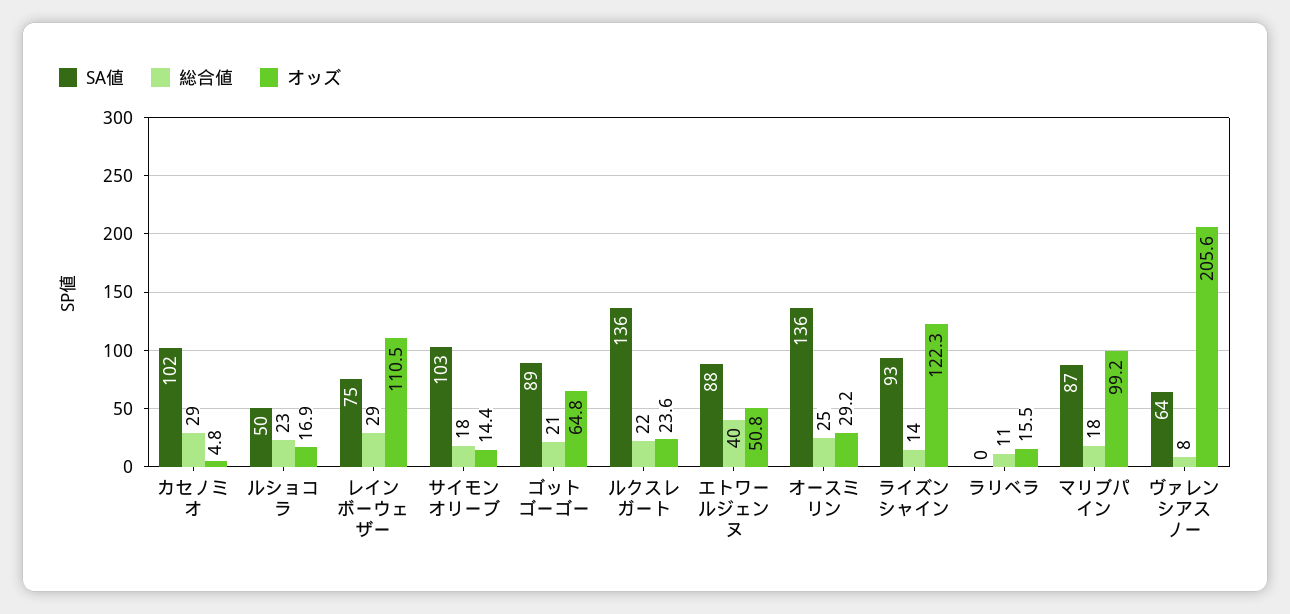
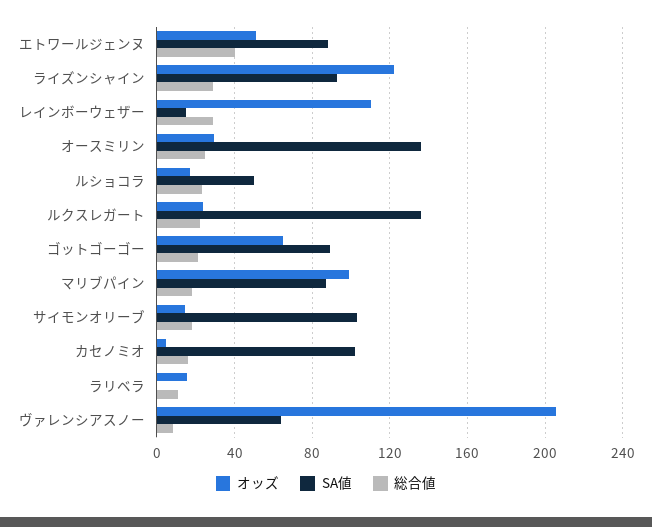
  {
    "SA値": {
      "カセノミオ": 102,
      "ルショコラ": 50,
-     "レインボーウェザー": 75,
+     "レインボーウェザー": 15,
      "サイモンオリーブ": 103,
      "ゴットゴーゴー": 89,
      "ルクスレガート": 136,
      "エトワールジェンヌ": 88,
      "オースミリン": 136,
      "ライズンシャイン": 93,
      "ラリベラ": 0,
      "マリブパイン": 87,
      "ヴァレンシアスノー": 64
    },
    "総合値": {
-     "カセノミオ": 29,
+     "カセノミオ": 15,
      "ルショコラ": 23,
      "レインボーウェザー": 29,
      "サイモンオリーブ": 18,
      "ゴットゴーゴー": 21,
      "ルクスレガート": 22,
      "エトワールジェンヌ": 40,
      "オースミリン": 25,
-     "ライズンシャイン": 14,
+     "ライズンシャイン": 30,
      "ラリベラ": 11,
      "マリブパイン": 18,
      "ヴァレンシアスノー": 8
    },
    "オッズ": {
      "カセノミオ": 4.8,
      "ルショコラ": 16.9,
      "レインボーウェザー": 110.5,
      "サイモンオリーブ": 14.4,
      "ゴットゴーゴー": 64.8,
      "ルクスレガート": 23.6,
      "エトワールジェンヌ": 50.8,
      "オースミリン": 29.2,
      "ライズンシャイン": 122.3,
      "ラリベラ": 15.5,
      "マリブパイン": 99.2,
      "ヴァレンシアスノー": 205.6
    }
  }

